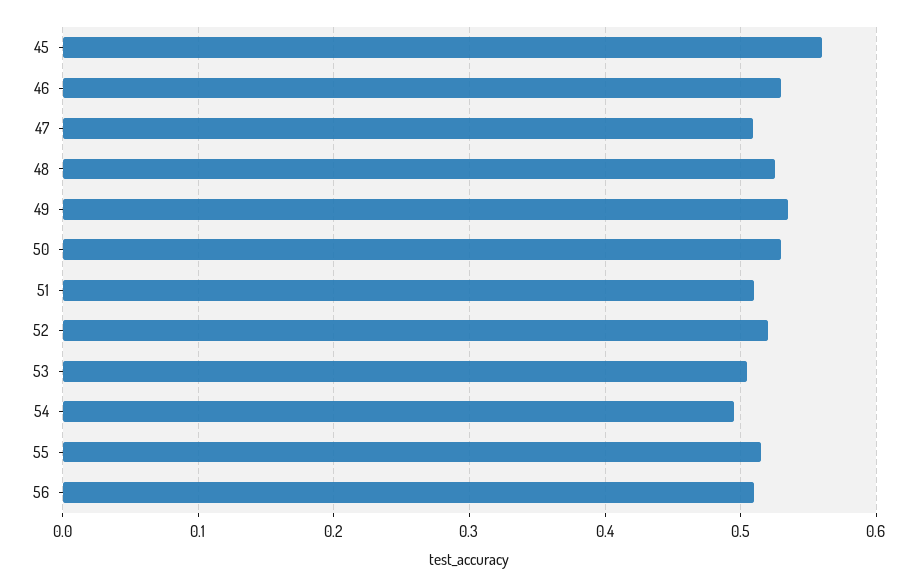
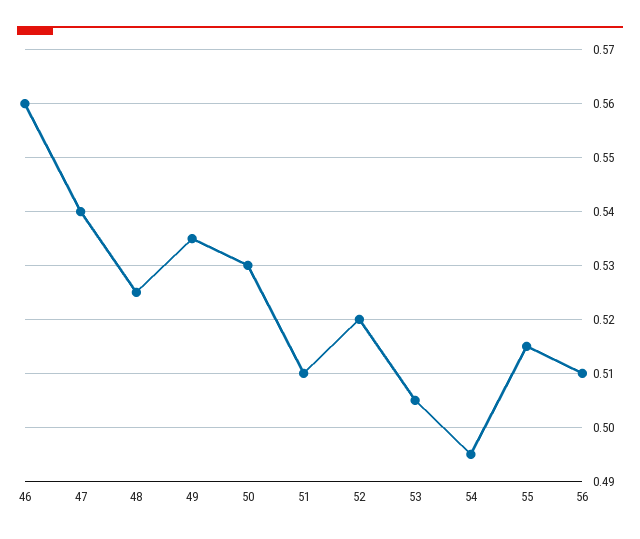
  {
-   "45": 0.56,
-   "46": 0.53,
+   "46": 0.56,
-   "47": 0.51,
+   "47": 0.54,
    "48": 0.525,
    "49": 0.535,
    "50": 0.53,
    "51": 0.51,
    "52": 0.52,
    "53": 0.505,
    "54": 0.495,
    "55": 0.515,
    "56": 0.51
  }

